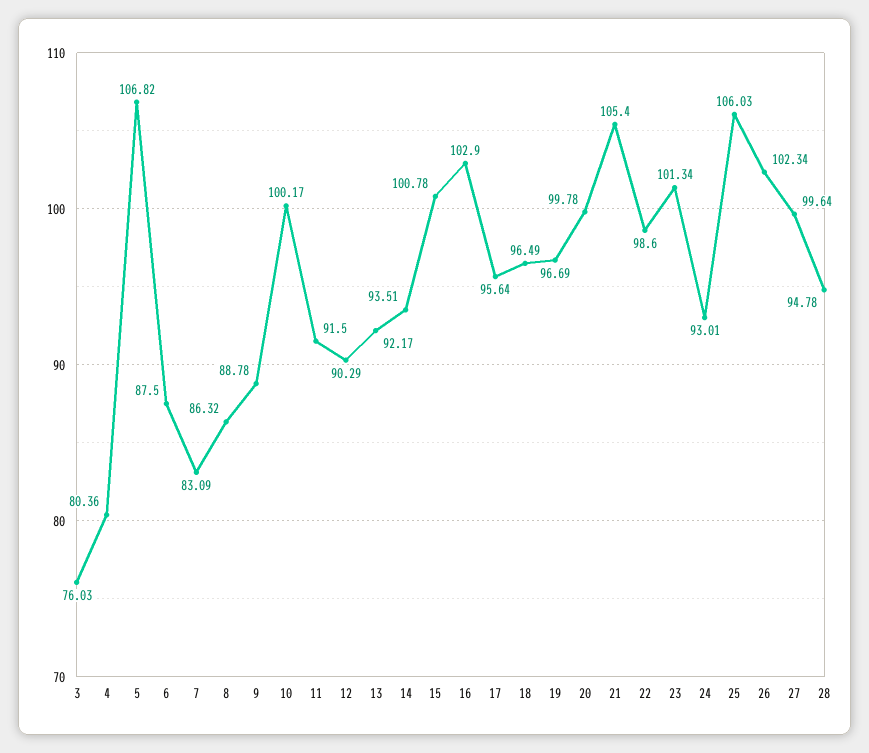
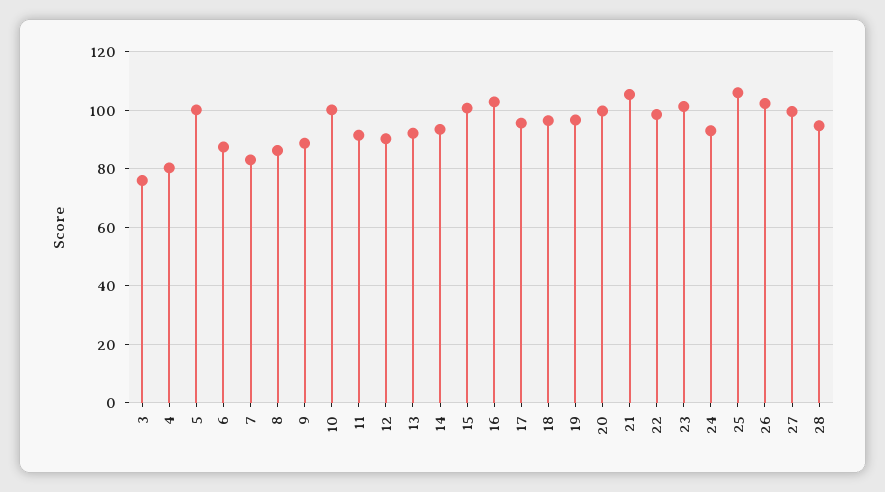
  {
    "3": 76.03,
    "4": 80.36,
-   "5": 106.82,
+   "5": 100,
    "6": 87.5,
    "7": 83.09,
    "8": 86.32,
    "9": 88.78,
    "10": 100.17,
    "11": 91.5,
    "12": 90.29,
    "13": 92.17,
    "14": 93.51,
    "15": 100.78,
    "16": 102.9,
    "17": 95.64,
    "18": 96.49,
    "19": 96.69,
    "20": 99.78,
    "21": 105.4,
    "22": 98.6,
    "23": 101.34,
    "24": 93.01,
    "25": 106.03,
    "26": 102.34,
    "27": 99.64,
    "28": 94.78
  }

